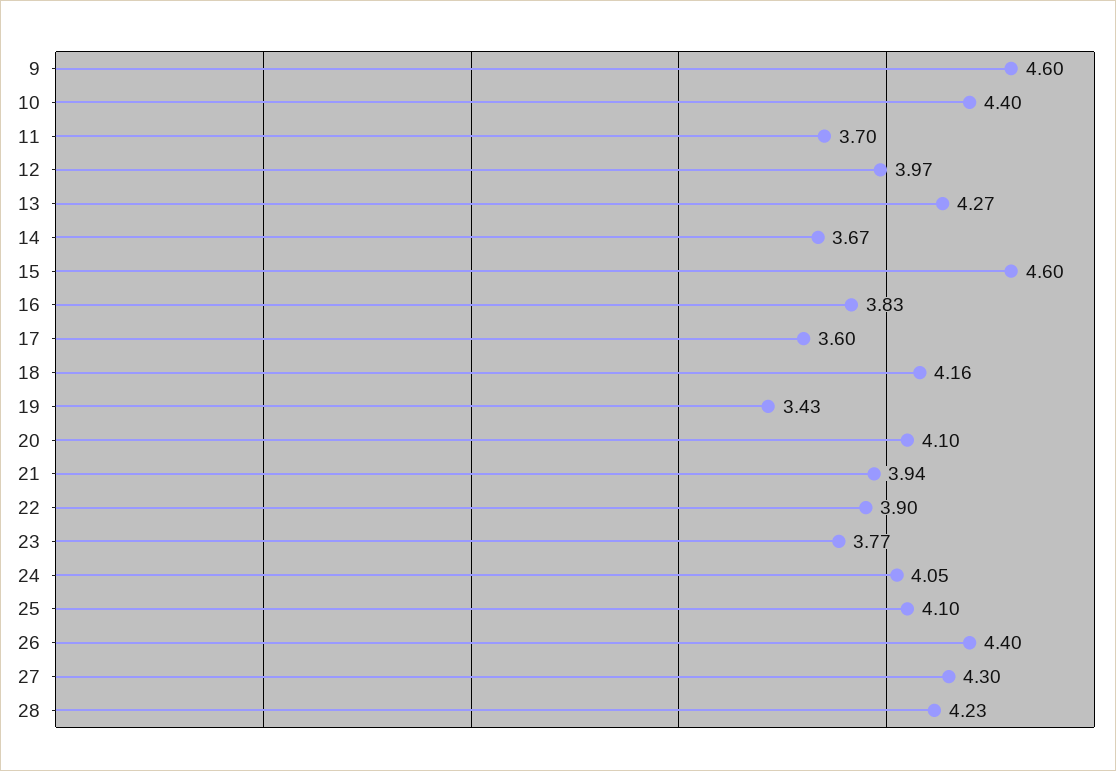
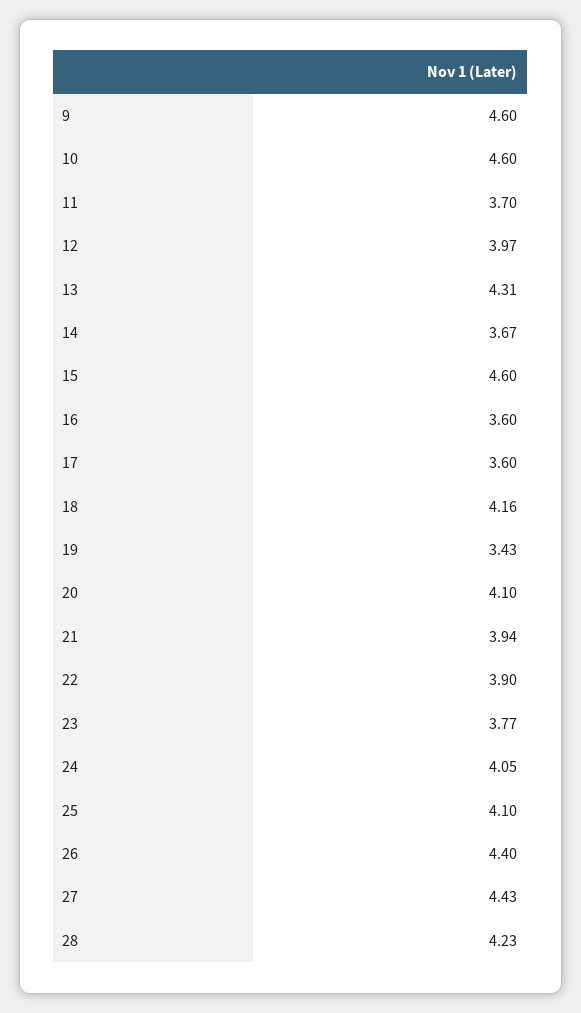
  {
    "9": 4.6,
-   "10": 4.4,
+   "10": 4.6,
    "11": 3.7,
    "12": 3.97,
-   "13": 4.27,
+   "13": 4.31,
    "14": 3.67,
    "15": 4.6,
-   "16": 3.83,
+   "16": 3.6,
    "17": 3.6,
    "18": 4.16,
    "19": 3.43,
    "20": 4.1,
    "21": 3.94,
    "22": 3.9,
    "23": 3.77,
    "24": 4.05,
    "25": 4.1,
    "26": 4.4,
-   "27": 4.3,
+   "27": 4.43,
    "28": 4.23
  }

